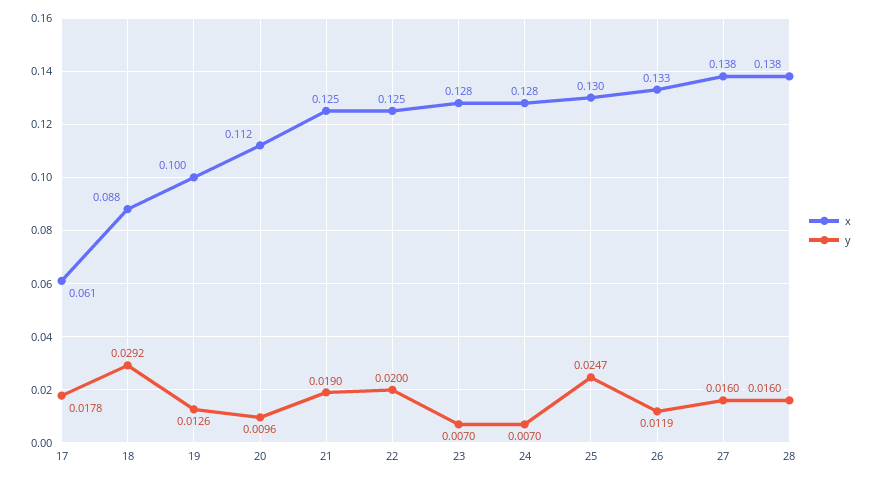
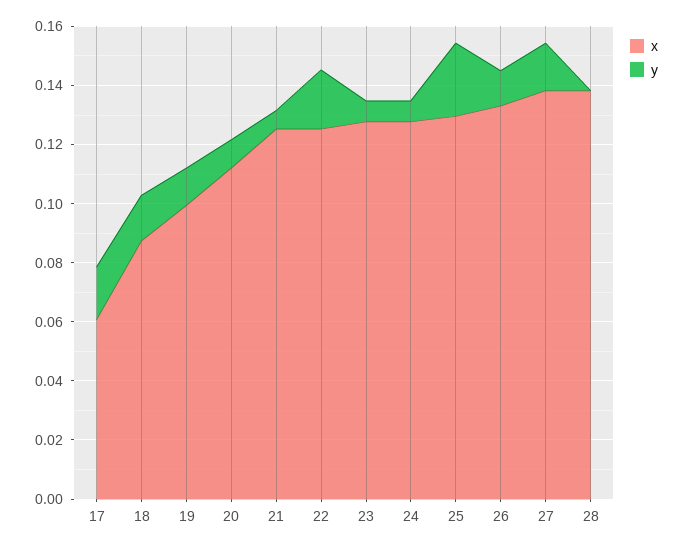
  {
    "x": {
      "17": 0.061,
      "18": 0.088,
      "19": 0.1,
      "20": 0.112,
      "21": 0.125,
      "22": 0.125,
      "23": 0.128,
      "24": 0.128,
      "25": 0.13,
      "26": 0.133,
      "27": 0.138,
      "28": 0.138
    },
    "y": {
      "17": 0.0178,
-     "18": 0.0292,
+     "18": 0.015,
      "19": 0.0126,
      "20": 0.0096,
-     "21": 0.019,
+     "21": 0.005,
      "22": 0.02,
      "23": 0.007,
      "24": 0.007,
      "25": 0.0247,
      "26": 0.0119,
      "27": 0.016,
-     "28": 0.016
+     "28": 0
    }
  }

